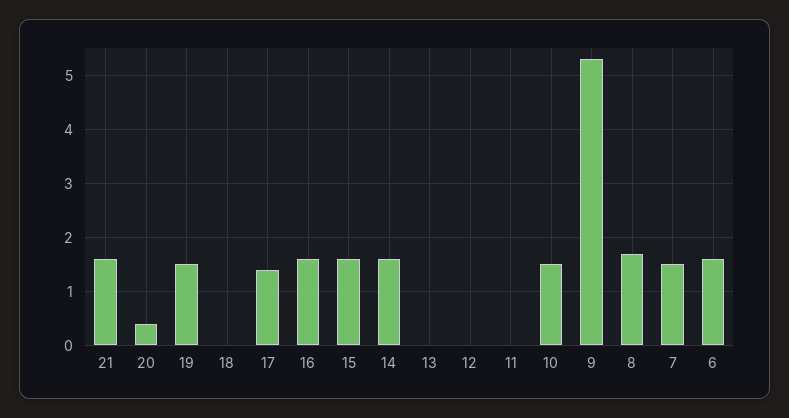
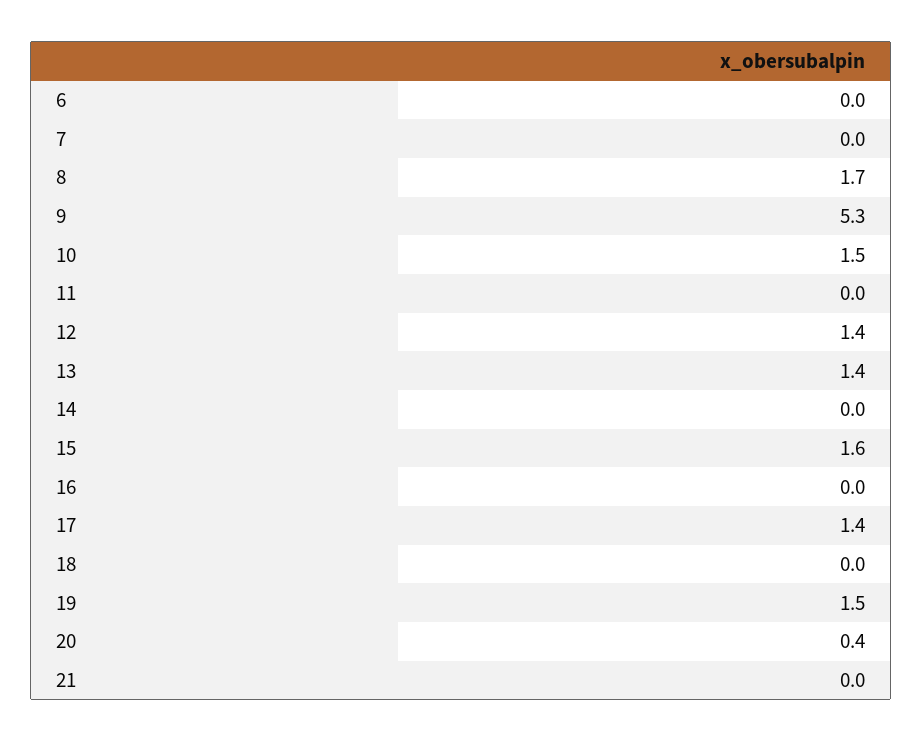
  {
-   "21": 1.5,
+   "21": 0,
    "20": 0.4,
    "19": 1.5,
    "18": 0,
    "17": 1.4,
-   "16": 1.5,
+   "16": 0,
    "15": 1.6,
-   "14": 1.5,
+   "14": 0,
-   "13": 0,
+   "13": 1.4,
-   "12": 0,
+   "12": 1.4,
    "11": 0,
    "10": 1.5,
    "9": 5.3,
    "8": 1.7,
-   "7": 1.5,
+   "7": 0,
-   "6": 1.5
+   "6": 0
  }

